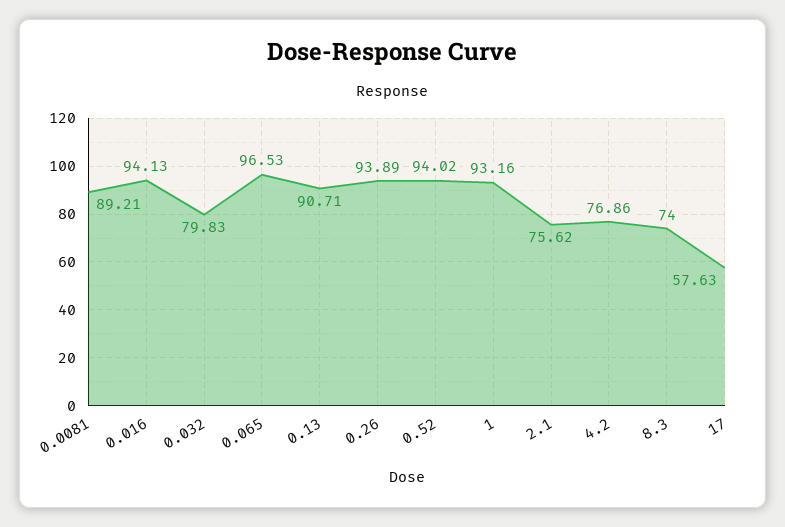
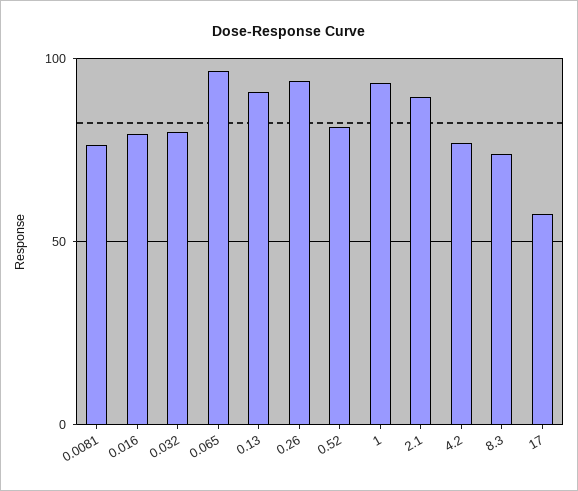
  {
-   "0.0081": 89.21,
+   "0.0081": 75,
-   "0.016": 94.13,
+   "0.016": 80,
    "0.032": 79.83,
    "0.065": 96.53,
    "0.13": 90.71,
    "0.26": 93.89,
-   "0.52": 94.02,
+   "0.52": 80,
    "1": 93.16,
-   "2.1": 75.62,
+   "2.1": 90,
    "4.2": 76.86,
    "8.3": 74,
    "17": 57.63
  }

